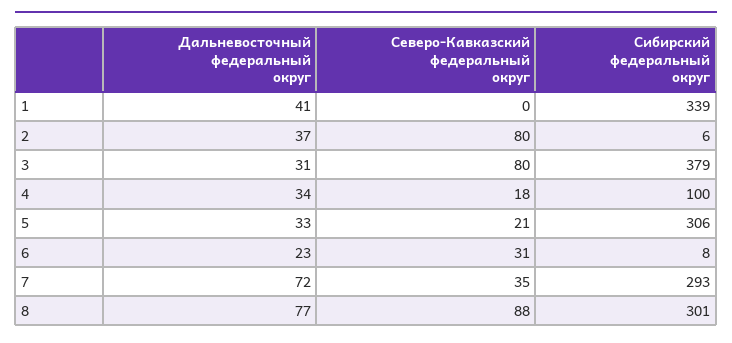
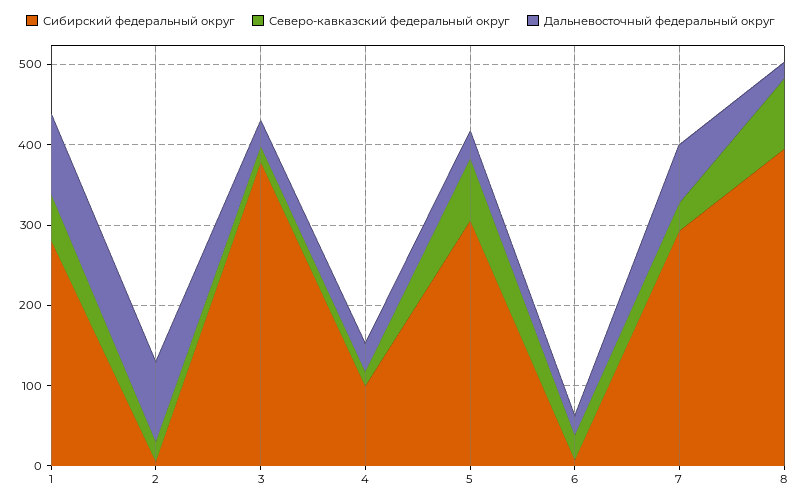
  {
    "Дальневосточный федеральный округ": {
-     "1": 41,
+     "1": 100,
-     "2": 37,
+     "2": 100,
      "3": 31,
      "4": 34,
      "5": 33,
      "6": 23,
      "7": 72,
-     "8": 77
+     "8": 20
    },
    "Северо-Кавказский федеральный округ": {
-     "1": 0,
+     "1": 60,
-     "2": 80,
+     "2": 20,
-     "3": 80,
+     "3": 20,
      "4": 18,
-     "5": 21,
+     "5": 80,
      "6": 31,
      "7": 35,
      "8": 88
    },
    "Сибирский федеральный округ": {
-     "1": 339,
+     "1": 280,
      "2": 6,
      "3": 379,
      "4": 100,
      "5": 306,
      "6": 8,
      "7": 293,
-     "8": 301
+     "8": 400
    }
  }

